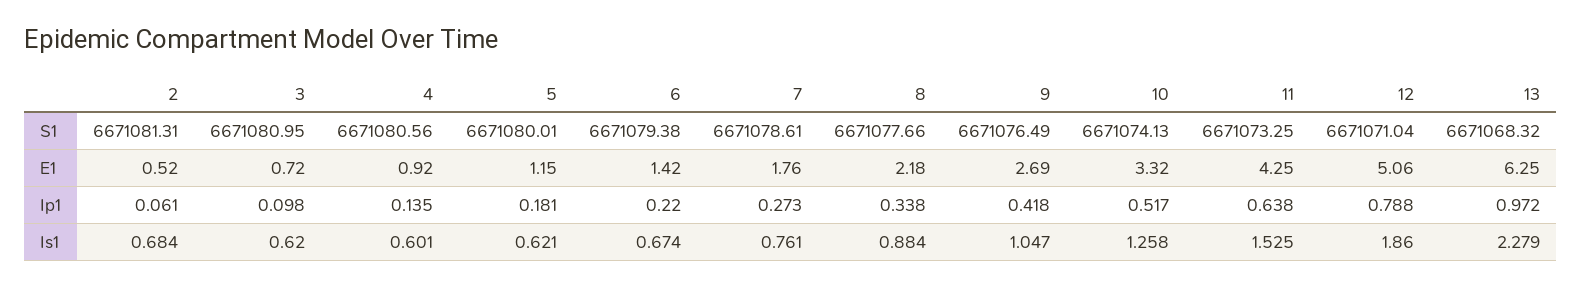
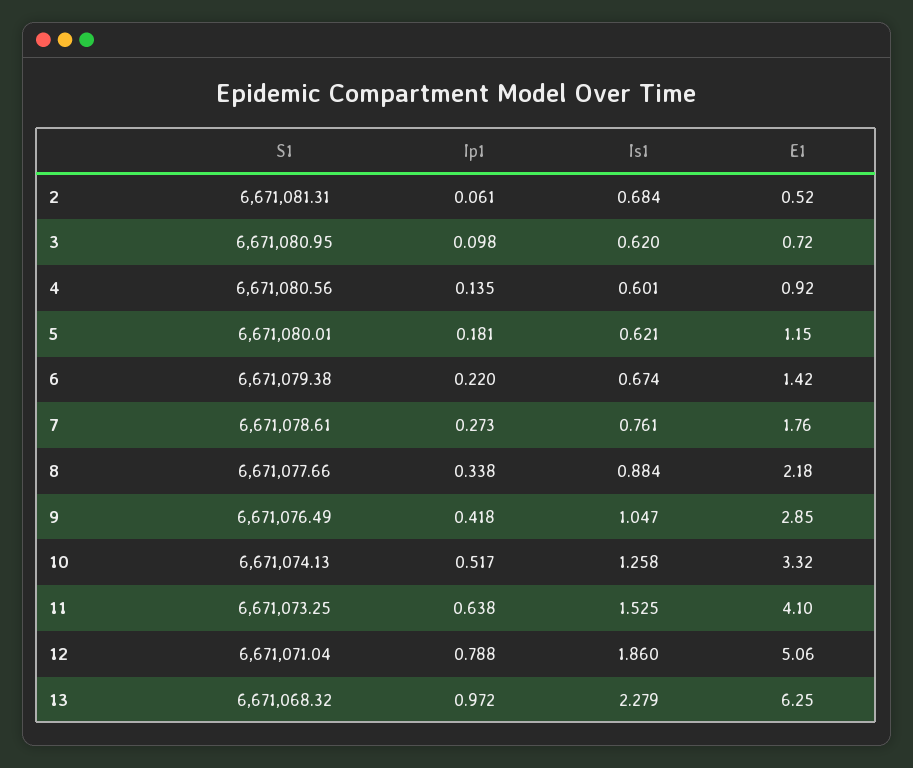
  {
    "2": {
      "S1": 6671081.31,
      "E1": 0.52,
      "Ip1": 0.061,
      "Is1": 0.684
    },
    "3": {
      "S1": 6671080.95,
      "E1": 0.72,
      "Ip1": 0.098,
      "Is1": 0.62
    },
    "4": {
      "S1": 6671080.56,
      "E1": 0.92,
      "Ip1": 0.135,
      "Is1": 0.601
    },
    "5": {
      "S1": 6671080.01,
      "E1": 1.15,
      "Ip1": 0.181,
      "Is1": 0.621
    },
    "6": {
      "S1": 6671079.38,
      "E1": 1.42,
      "Ip1": 0.22,
      "Is1": 0.674
    },
    "7": {
      "S1": 6671078.61,
      "E1": 1.76,
      "Ip1": 0.273,
      "Is1": 0.761
    },
    "8": {
      "S1": 6671077.66,
      "E1": 2.18,
      "Ip1": 0.338,
      "Is1": 0.884
    },
    "9": {
      "S1": 6671076.49,
-     "E1": 2.69,
+     "E1": 2.85,
      "Ip1": 0.418,
      "Is1": 1.047
    },
    "10": {
      "S1": 6671074.13,
      "E1": 3.32,
      "Ip1": 0.517,
      "Is1": 1.258
    },
    "11": {
      "S1": 6671073.25,
-     "E1": 4.25,
+     "E1": 4.1,
      "Ip1": 0.638,
      "Is1": 1.525
    },
    "12": {
      "S1": 6671071.04,
      "E1": 5.06,
      "Ip1": 0.788,
      "Is1": 1.86
    },
    "13": {
      "S1": 6671068.32,
      "E1": 6.25,
      "Ip1": 0.972,
      "Is1": 2.279
    }
  }

